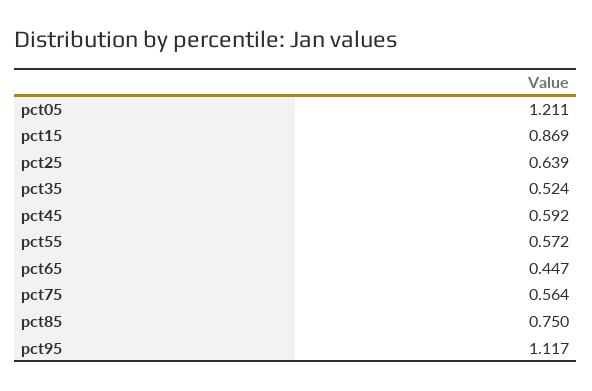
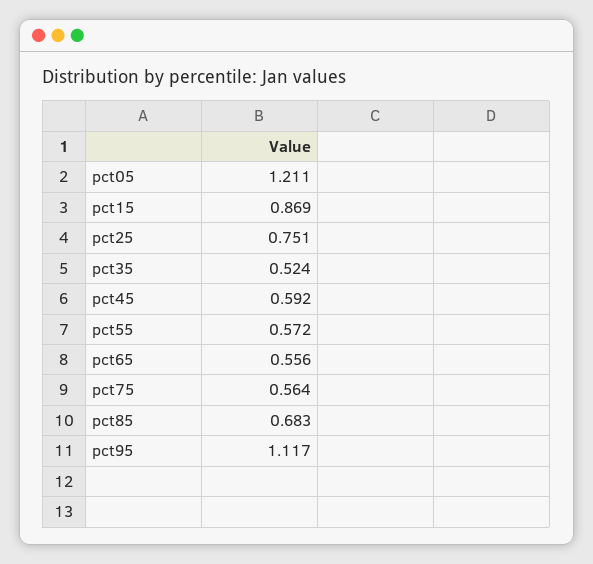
  {
    "pct05": 1.211,
    "pct15": 0.869,
-   "pct25": 0.639,
+   "pct25": 0.751,
    "pct35": 0.524,
    "pct45": 0.592,
    "pct55": 0.572,
-   "pct65": 0.447,
+   "pct65": 0.556,
    "pct75": 0.564,
-   "pct85": 0.75,
+   "pct85": 0.683,
    "pct95": 1.117
  }

